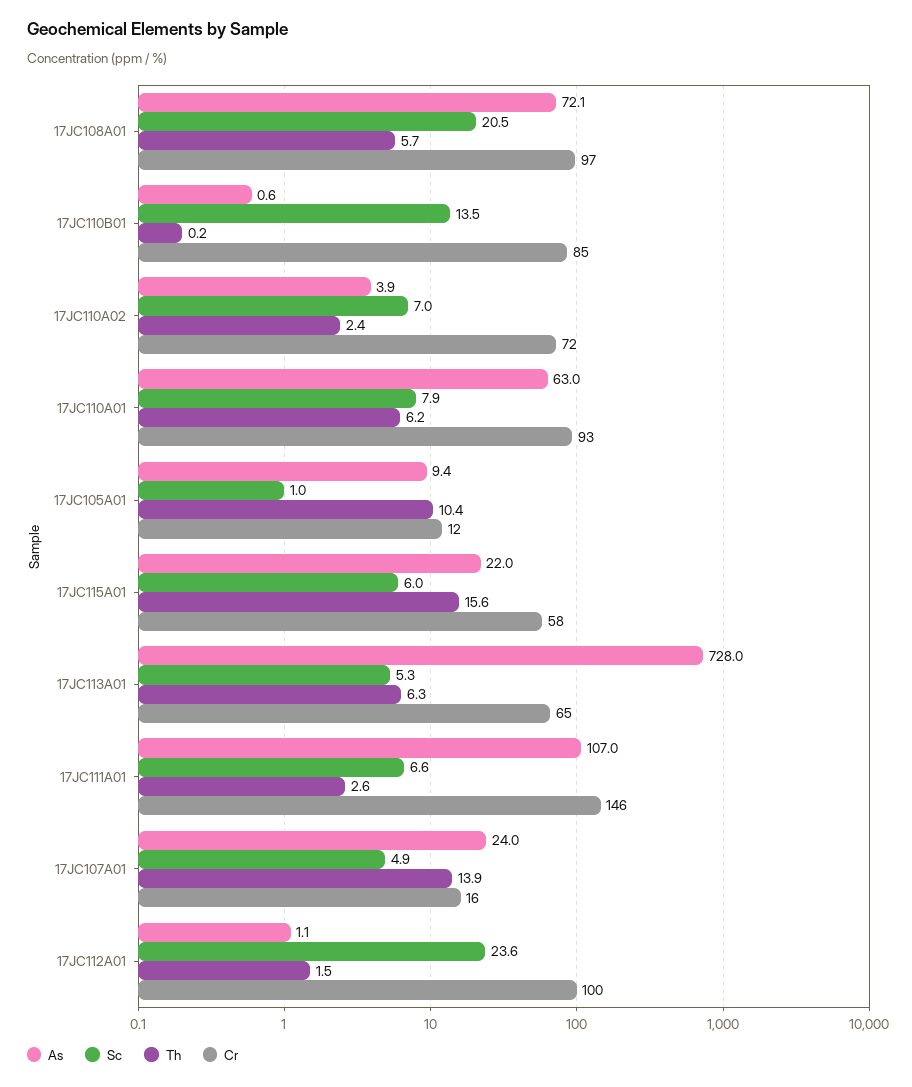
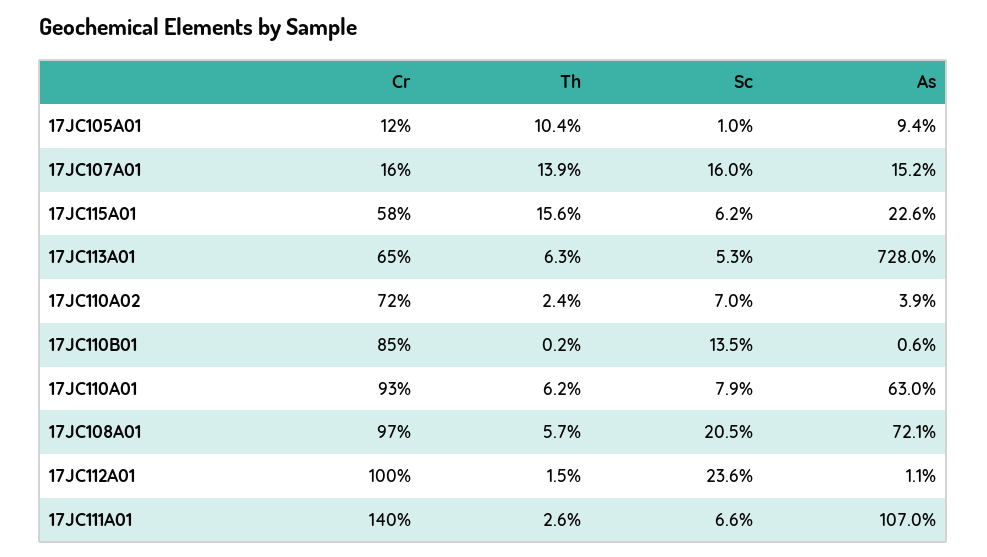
  {
    "As": {
      "17JC108A01": 72.1,
      "17JC110B01": 0.6,
      "17JC110A02": 3.9,
      "17JC110A01": 63,
      "17JC105A01": 9.4,
-     "17JC115A01": 22,
+     "17JC115A01": 22.6,
      "17JC113A01": 728,
      "17JC111A01": 107,
-     "17JC107A01": 24,
+     "17JC107A01": 15.2,
      "17JC112A01": 1.1
    },
    "Sc": {
      "17JC108A01": 20.5,
      "17JC110B01": 13.5,
      "17JC110A02": 7,
      "17JC110A01": 7.9,
      "17JC105A01": 1,
-     "17JC115A01": 6,
+     "17JC115A01": 6.2,
      "17JC113A01": 5.3,
      "17JC111A01": 6.6,
-     "17JC107A01": 4.9,
+     "17JC107A01": 16,
      "17JC112A01": 23.6
    },
    "Th": {
      "17JC108A01": 5.7,
      "17JC110B01": 0.2,
      "17JC110A02": 2.4,
      "17JC110A01": 6.2,
      "17JC105A01": 10.4,
      "17JC115A01": 15.6,
      "17JC113A01": 6.3,
      "17JC111A01": 2.6,
      "17JC107A01": 13.9,
      "17JC112A01": 1.5
    },
    "Cr": {
      "17JC108A01": 97,
      "17JC110B01": 85,
      "17JC110A02": 72,
      "17JC110A01": 93,
      "17JC105A01": 12,
      "17JC115A01": 58,
      "17JC113A01": 65,
-     "17JC111A01": 146,
+     "17JC111A01": 140,
      "17JC107A01": 16,
      "17JC112A01": 100
    }
  }

